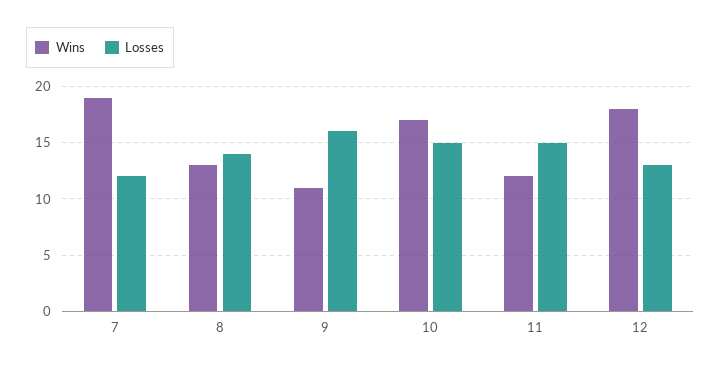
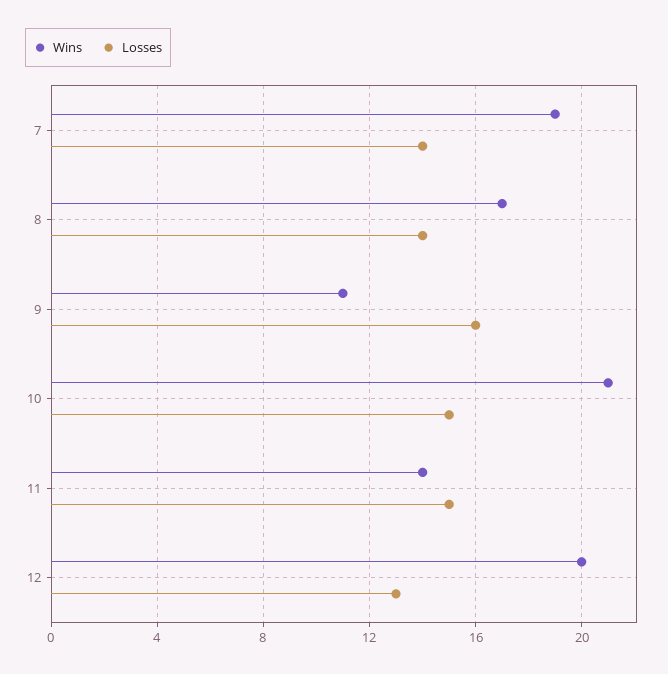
  {
    "Wins": {
      "7": 19,
-     "8": 13,
+     "8": 17,
      "9": 11,
-     "10": 17,
+     "10": 21,
-     "11": 12,
+     "11": 14,
-     "12": 18
+     "12": 20
    },
    "Losses": {
-     "7": 12,
+     "7": 14,
      "8": 14,
      "9": 16,
      "10": 15,
      "11": 15,
      "12": 13
    }
  }

